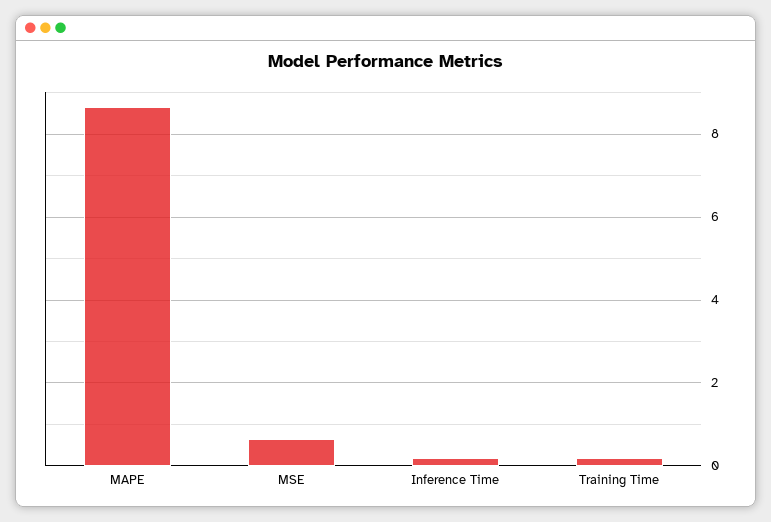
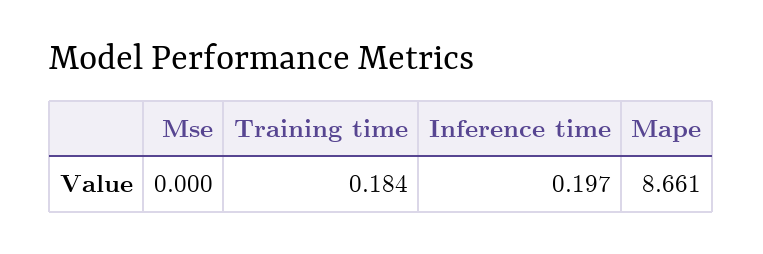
  {
    "MAPE": 8.661,
-   "MSE": 0.6,
+   "MSE": 0,
    "Inference Time": 0.197,
    "Training Time": 0.184
  }

